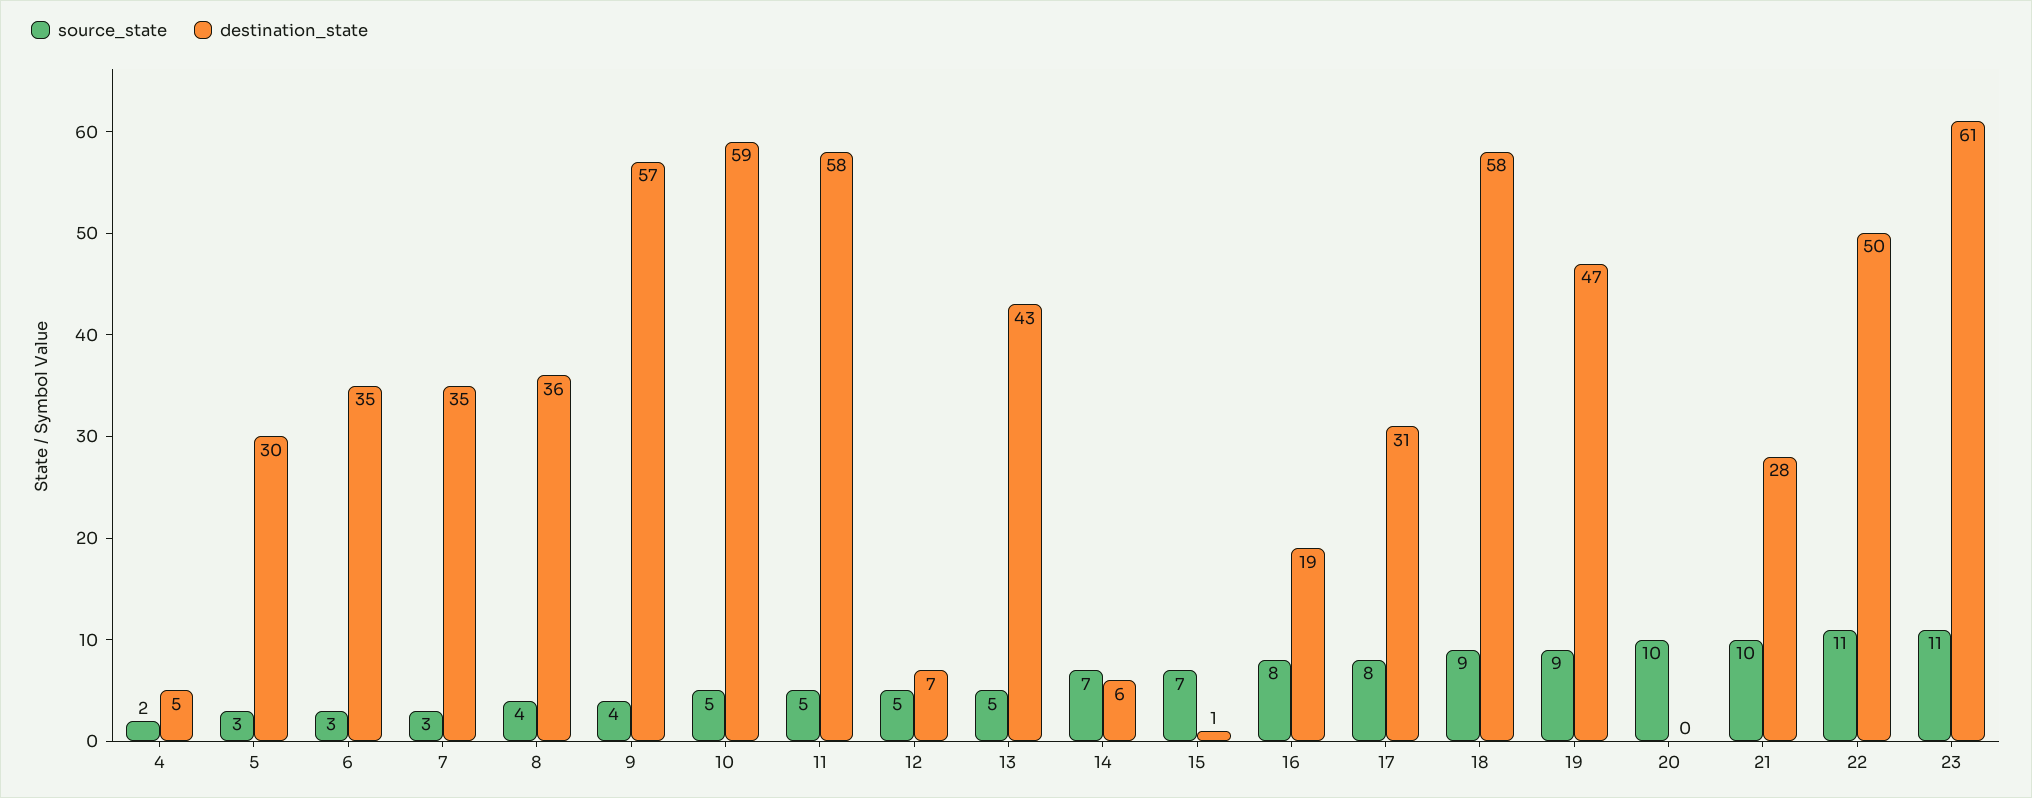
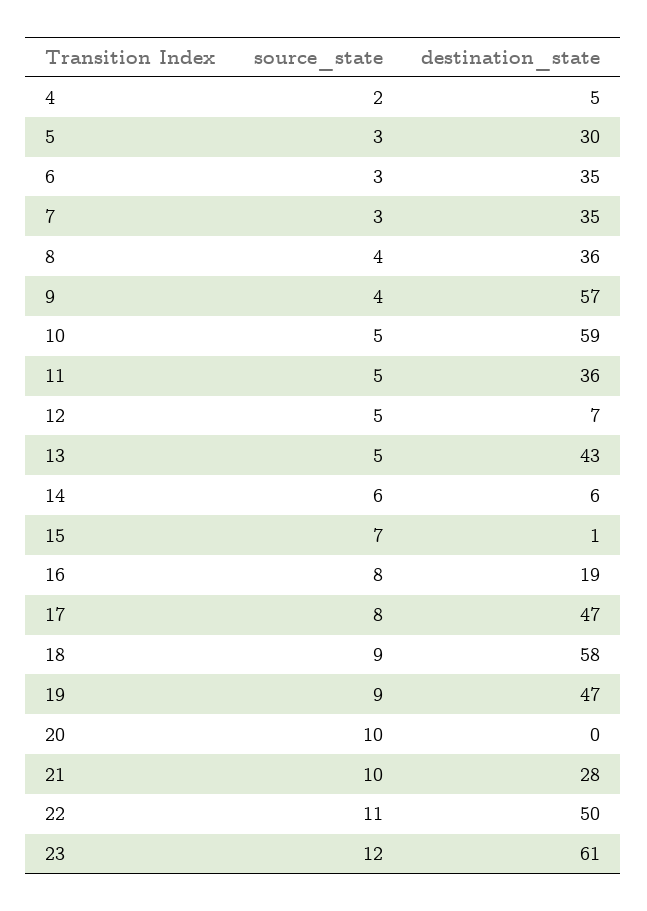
  {
    "source_state": {
      "4": 2,
      "5": 3,
      "6": 3,
      "7": 3,
      "8": 4,
      "9": 4,
      "10": 5,
      "11": 5,
      "12": 5,
      "13": 5,
-     "14": 7,
+     "14": 6,
      "15": 7,
      "16": 8,
      "17": 8,
      "18": 9,
      "19": 9,
      "20": 10,
      "21": 10,
      "22": 11,
-     "23": 11
+     "23": 12
    },
    "destination_state": {
      "4": 5,
      "5": 30,
      "6": 35,
      "7": 35,
      "8": 36,
      "9": 57,
      "10": 59,
-     "11": 58,
+     "11": 36,
      "12": 7,
      "13": 43,
      "14": 6,
      "15": 1,
      "16": 19,
-     "17": 31,
+     "17": 47,
      "18": 58,
      "19": 47,
      "20": 0,
      "21": 28,
      "22": 50,
      "23": 61
    }
  }

